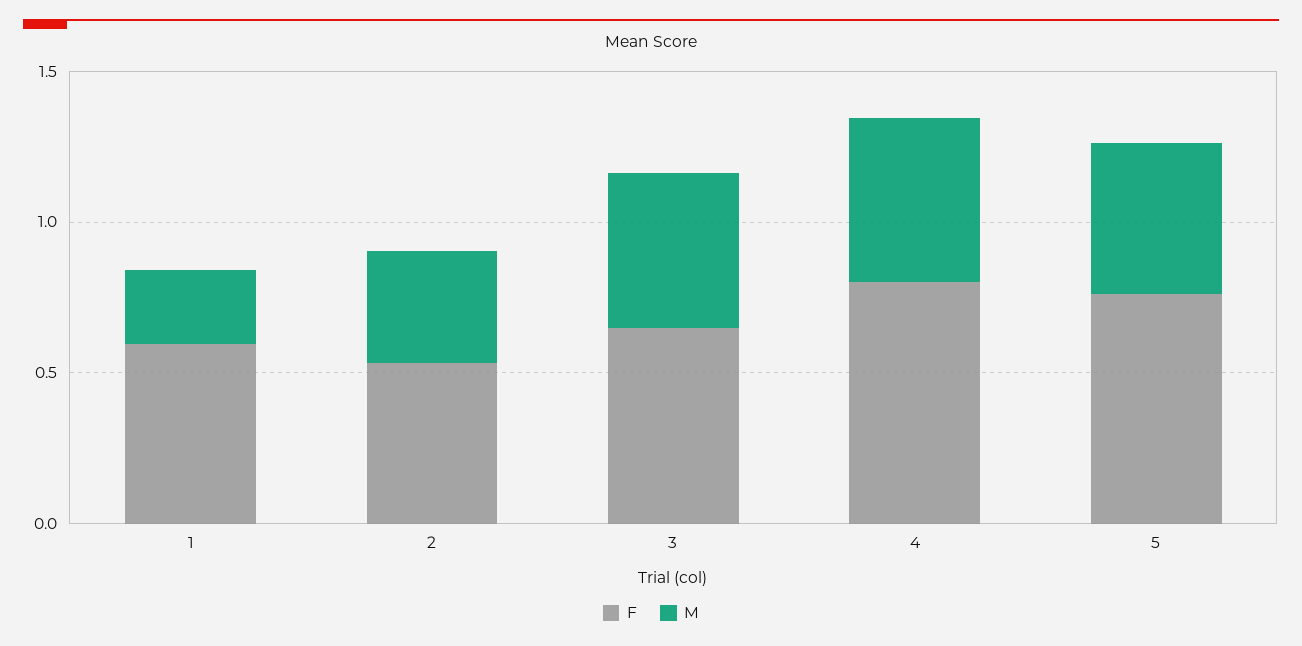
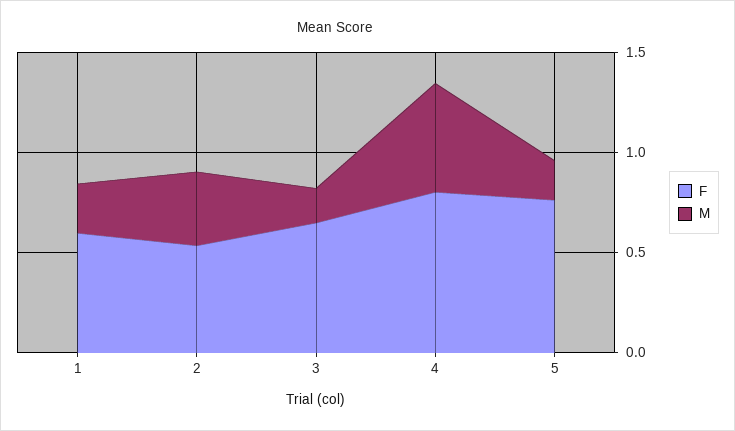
  {
    "F": {
      "1": 0.6,
      "2": 0.5,
      "3": 0.6,
      "4": 0.8,
      "5": 0.8
    },
    "M": {
      "1": 0.2,
      "2": 0.4,
-     "3": 0.5,
+     "3": 0.2,
      "4": 0.5,
-     "5": 0.5
+     "5": 0.2
    }
  }

